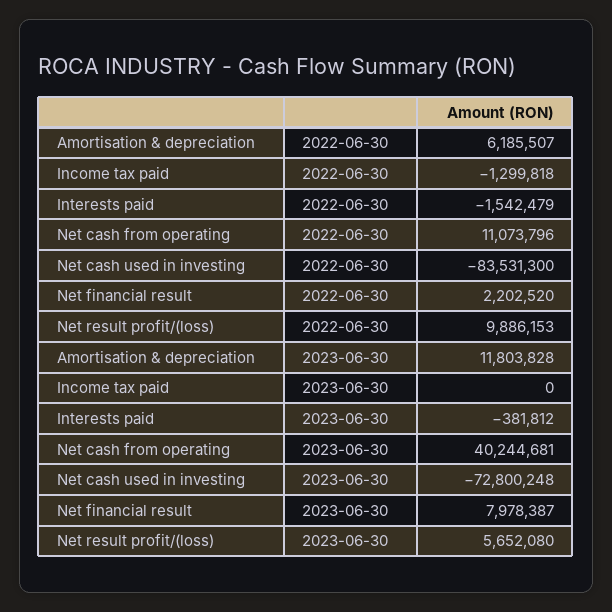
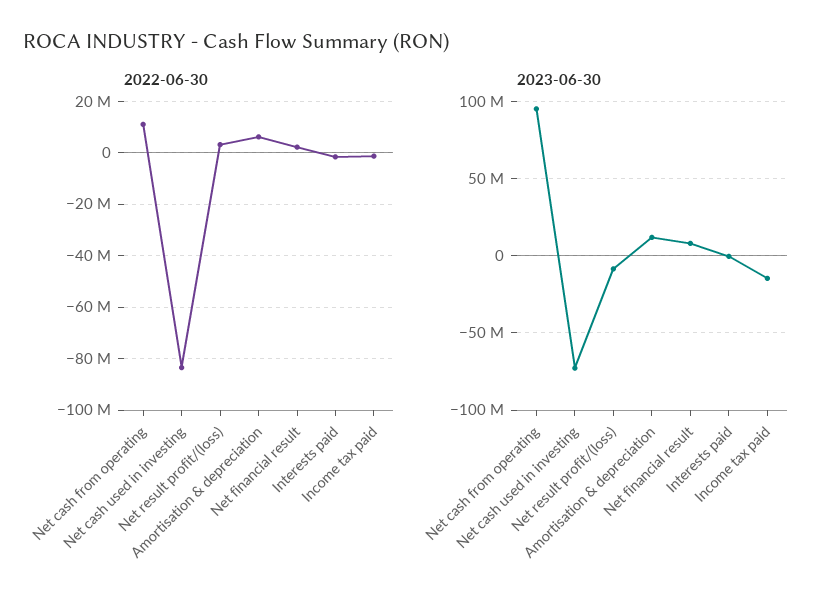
  {
    "2022-06-30": {
      "Amortisation & depreciation": 6185507,
      "Income tax paid": -1299818,
      "Interests paid": -1542479,
      "Net cash from operating": 11073796,
      "Net cash used in investing": -83531300,
      "Net financial result": 2202520,
-     "Net result profit/(loss)": 9886153
+     "Net result profit/(loss)": 2500000
    },
    "2023-06-30": {
      "Amortisation & depreciation": 11803828,
-     "Income tax paid": 0,
+     "Income tax paid": -15000000,
      "Interests paid": -381812,
-     "Net cash from operating": 40244681,
+     "Net cash from operating": 95000000,
      "Net cash used in investing": -72800248,
      "Net financial result": 7978387,
-     "Net result profit/(loss)": 5652080
+     "Net result profit/(loss)": -10000000
    }
  }

